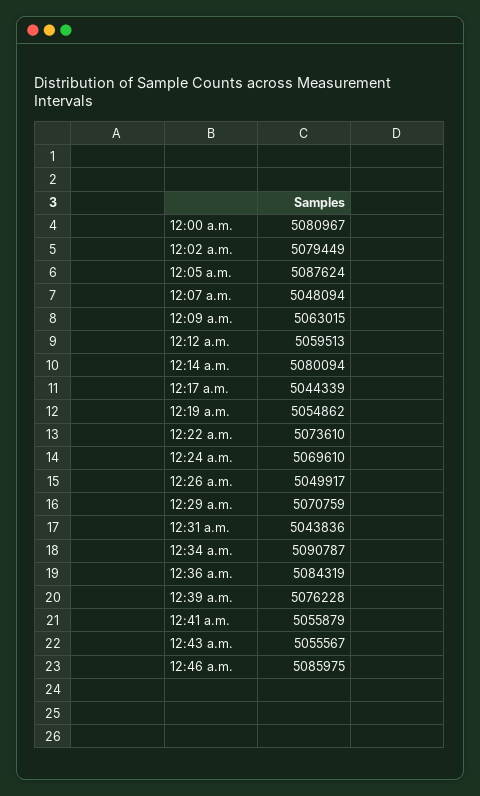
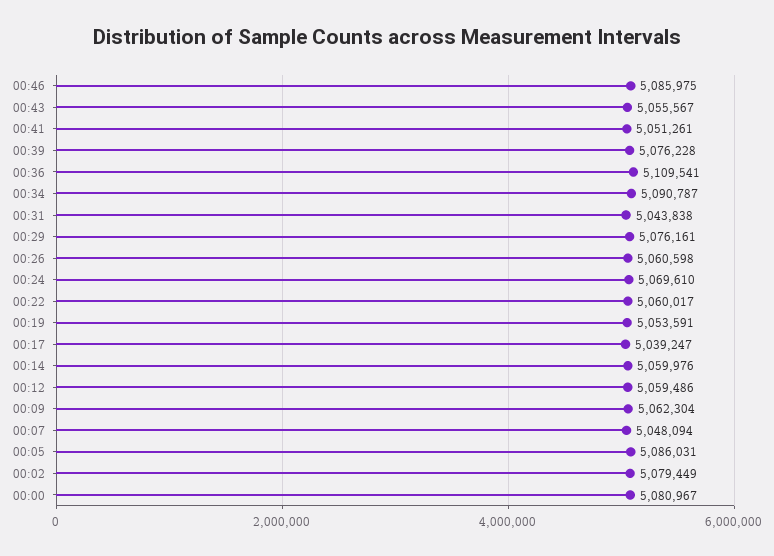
  {
    "12:00 a.m.": 5080967,
    "12:02 a.m.": 5079449,
-   "12:05 a.m.": 5087624,
+   "12:05 a.m.": 5086031,
    "12:07 a.m.": 5048094,
-   "12:09 a.m.": 5063015,
+   "12:09 a.m.": 5062304,
-   "12:12 a.m.": 5059513,
+   "12:12 a.m.": 5059486,
-   "12:14 a.m.": 5080094,
+   "12:14 a.m.": 5059976,
-   "12:17 a.m.": 5044339,
+   "12:17 a.m.": 5039247,
-   "12:19 a.m.": 5054862,
+   "12:19 a.m.": 5053591,
-   "12:22 a.m.": 5073610,
+   "12:22 a.m.": 5060017,
    "12:24 a.m.": 5069610,
-   "12:26 a.m.": 5049917,
+   "12:26 a.m.": 5060598,
-   "12:29 a.m.": 5070759,
+   "12:29 a.m.": 5076161,
-   "12:31 a.m.": 5043836,
+   "12:31 a.m.": 5043838,
    "12:34 a.m.": 5090787,
-   "12:36 a.m.": 5084319,
+   "12:36 a.m.": 5109541,
    "12:39 a.m.": 5076228,
-   "12:41 a.m.": 5055879,
+   "12:41 a.m.": 5051261,
    "12:43 a.m.": 5055567,
    "12:46 a.m.": 5085975
  }

